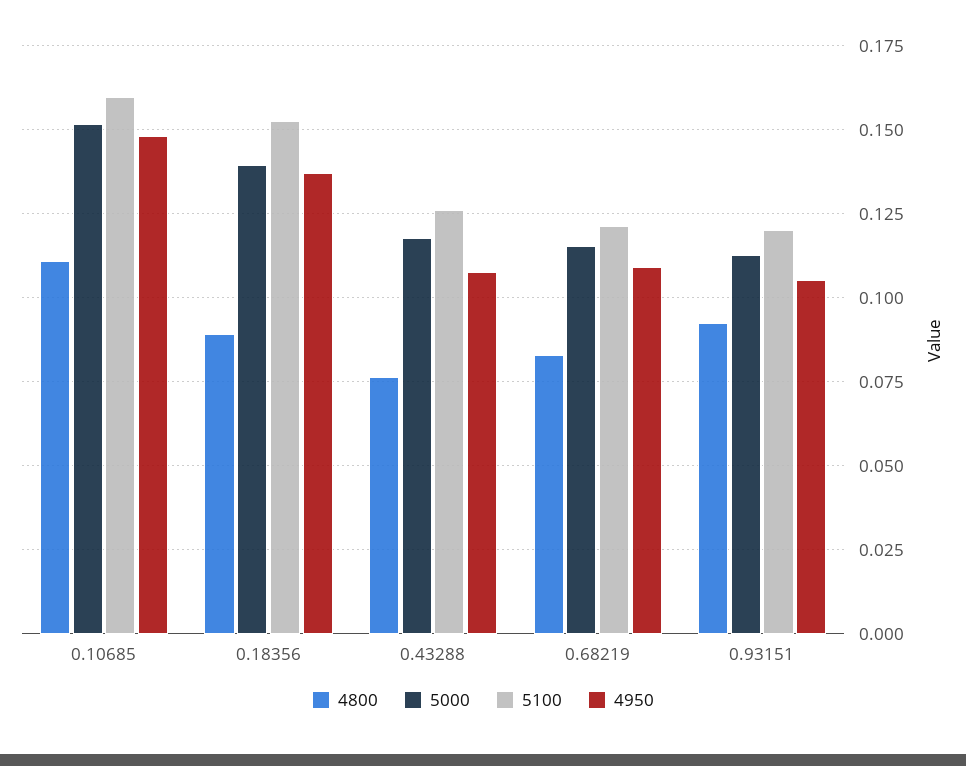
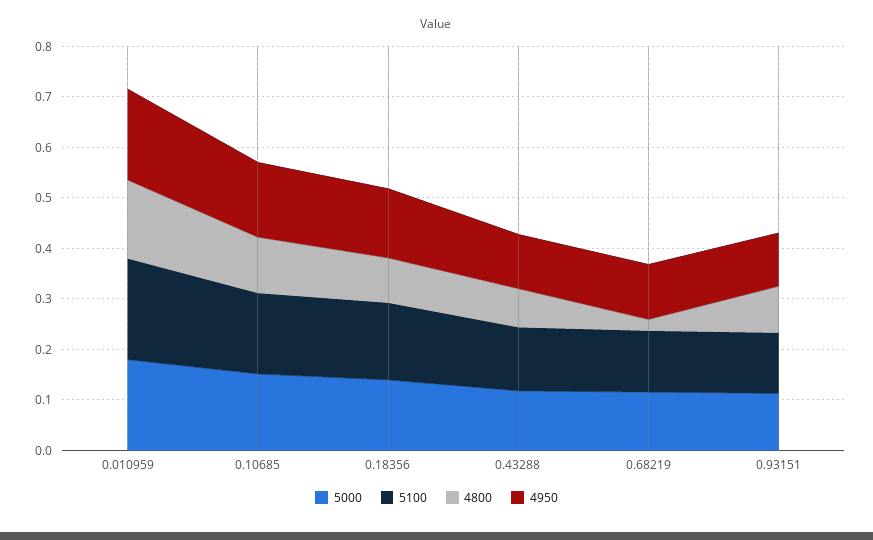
  {
    "4800": {
      "0.10685": 0.11,
      "0.18356": 0.09,
      "0.43288": 0.0775,
-     "0.68219": 0.0825,
+     "0.68219": 0.02,
-     "0.93151": 0.0925
+     "0.93151": 0.0925,
+     "0.010959": 0.16
    },
    "5000": {
      "0.10685": 0.1525,
      "0.18356": 0.14,
      "0.43288": 0.1175,
      "0.68219": 0.115,
-     "0.93151": 0.1125
+     "0.93151": 0.1125,
+     "0.010959": 0.18
    },
    "5100": {
      "0.10685": 0.16,
      "0.18356": 0.1525,
      "0.43288": 0.125,
      "0.68219": 0.12,
-     "0.93151": 0.12
+     "0.93151": 0.12,
+     "0.010959": 0.2
    },
    "4950": {
      "0.10685": 0.1475,
      "0.18356": 0.1375,
      "0.43288": 0.1075,
      "0.68219": 0.11,
-     "0.93151": 0.105
+     "0.93151": 0.105,
+     "0.010959": 0.18
    }
  }

